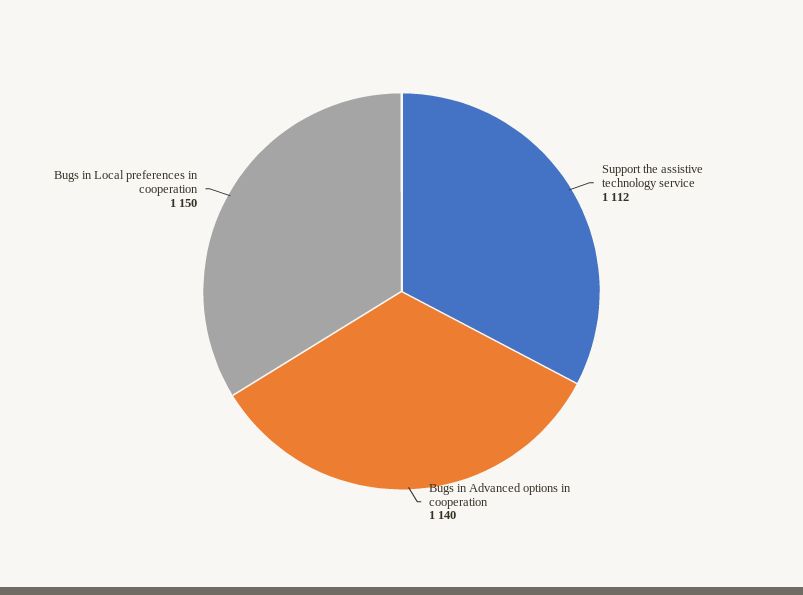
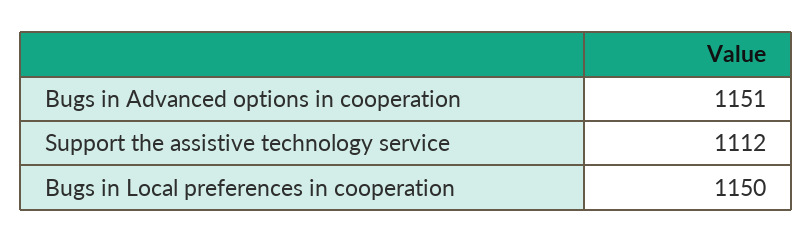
  {
    "Support the assistive technology service": 1112,
-   "Bugs in Advanced options in cooperation": 1140,
+   "Bugs in Advanced options in cooperation": 1151,
    "Bugs in Local preferences in cooperation": 1150
  }

